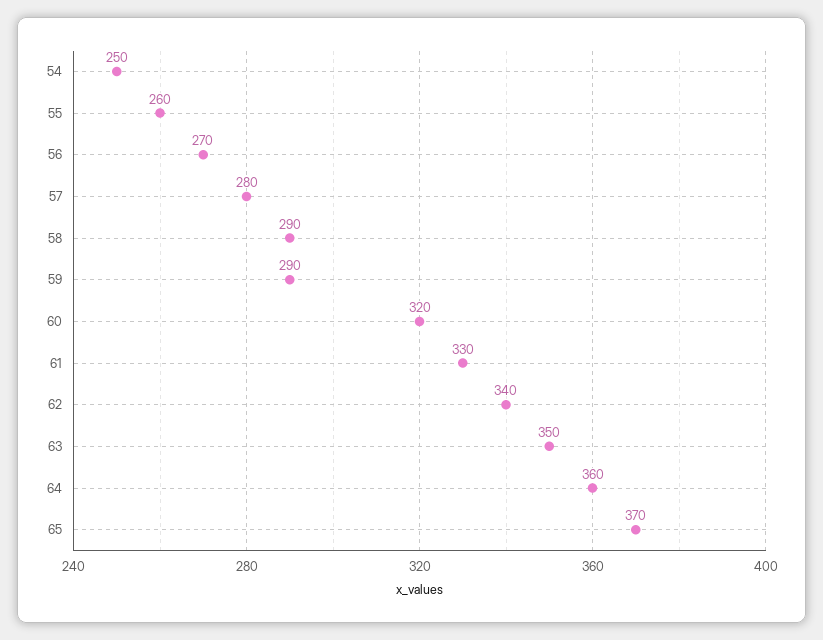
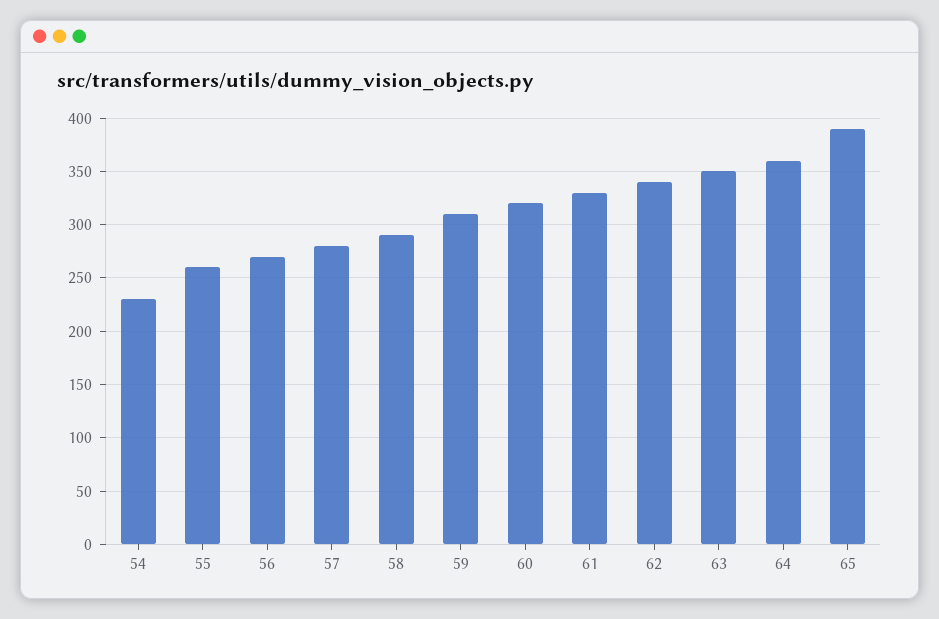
  {
-   "54": 250,
+   "54": 230,
    "55": 260,
    "56": 270,
    "57": 280,
    "58": 290,
-   "59": 290,
+   "59": 310,
    "60": 320,
    "61": 330,
    "62": 340,
    "63": 350,
    "64": 360,
-   "65": 370
+   "65": 390
  }

